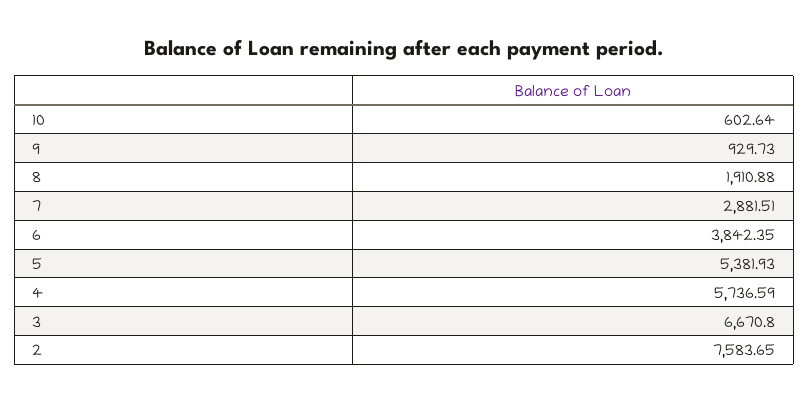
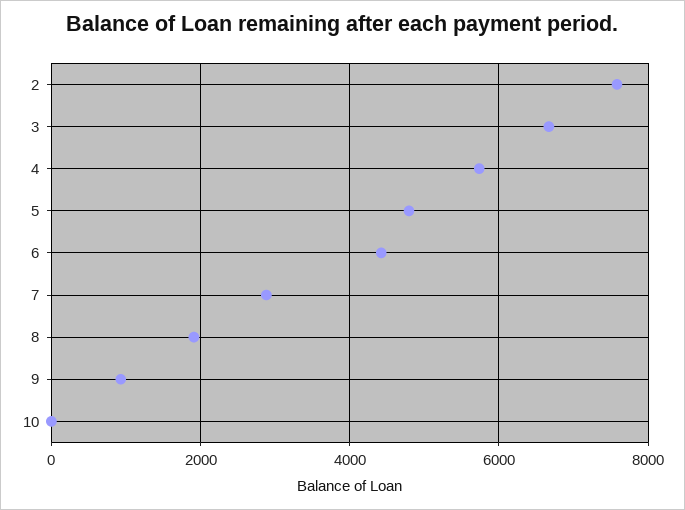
  {
-   "10": 602.64,
+   "10": 0,
    "9": 929.73,
    "8": 1910.88,
    "7": 2881.51,
-   "6": 3842.35,
+   "6": 4400,
-   "5": 5381.93,
+   "5": 4800,
    "4": 5736.59,
    "3": 6670.8,
    "2": 7583.65
  }

